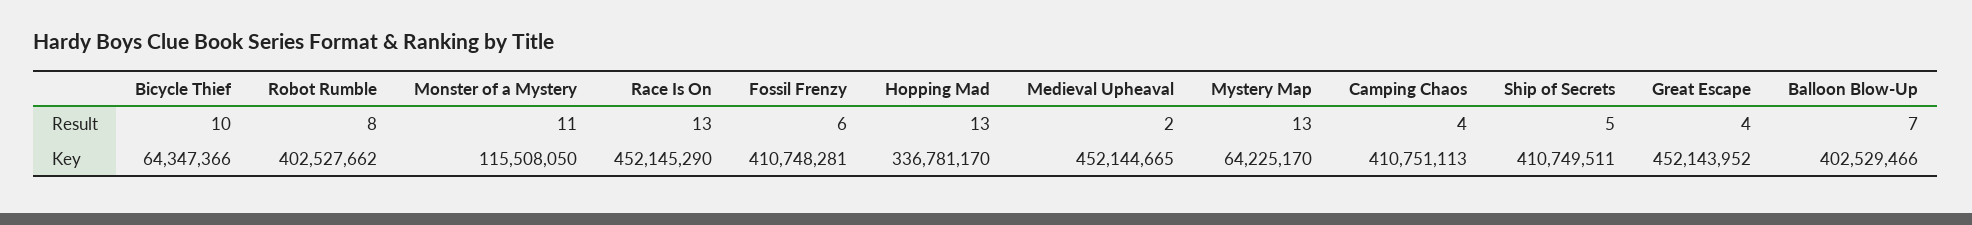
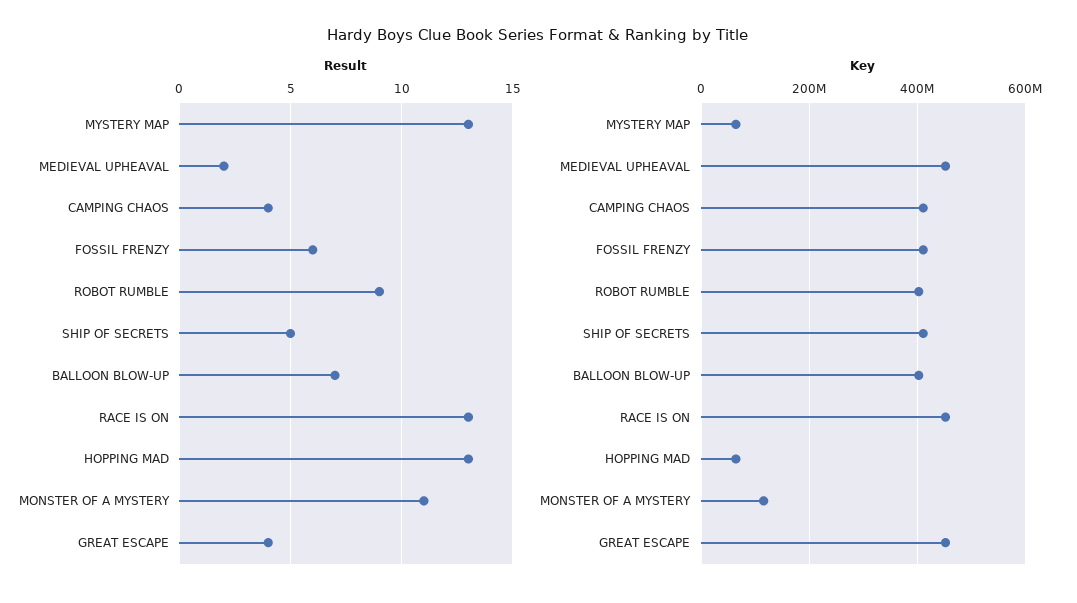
  {
    "Result": {
-     "Bicycle Thief": 10,
-     "Robot Rumble": 8,
+     "Robot Rumble": 9,
      "Monster of a Mystery": 11,
      "Race Is On": 13,
      "Fossil Frenzy": 6,
      "Hopping Mad": 13,
      "Medieval Upheaval": 2,
      "Mystery Map": 13,
      "Camping Chaos": 4,
      "Ship of Secrets": 5,
      "Great Escape": 4,
      "Balloon Blow-Up": 7
    },
    "Key": {
-     "Bicycle Thief": 64347366,
      "Robot Rumble": 402527662,
      "Monster of a Mystery": 115508050,
      "Race Is On": 452145290,
      "Fossil Frenzy": 410748281,
-     "Hopping Mad": 336781170,
+     "Hopping Mad": 60000000,
      "Medieval Upheaval": 452144665,
      "Mystery Map": 64225170,
      "Camping Chaos": 410751113,
      "Ship of Secrets": 410749511,
      "Great Escape": 452143952,
      "Balloon Blow-Up": 402529466
    }
  }

